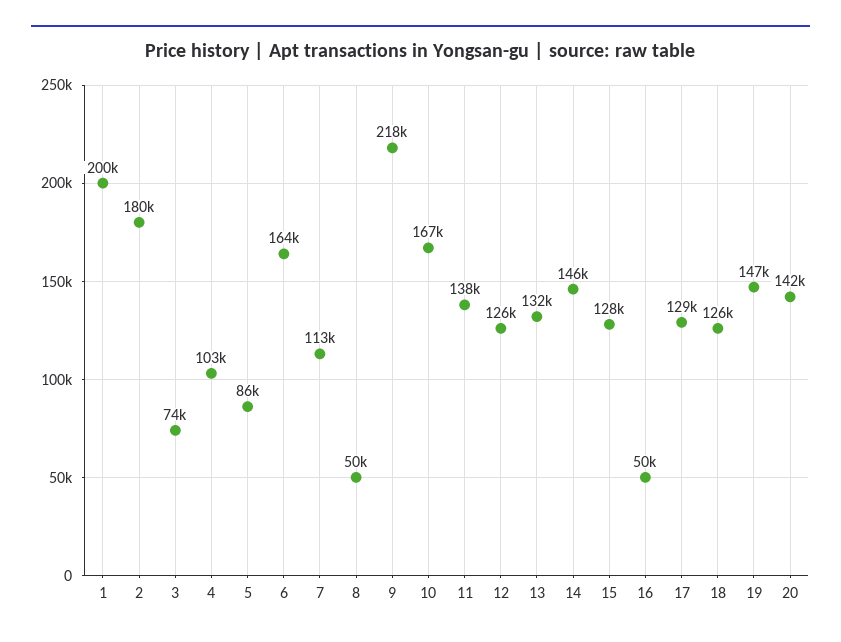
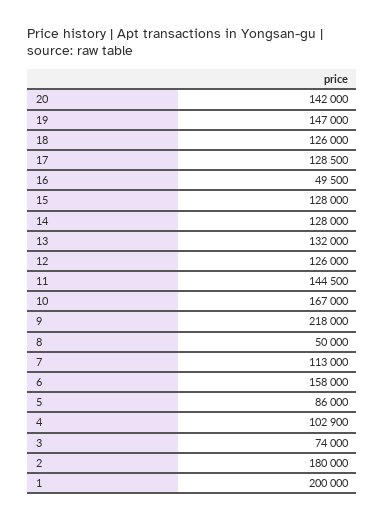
  {
    "1": 200000,
    "2": 180000,
    "3": 74000,
    "4": 102900,
    "5": 86000,
-   "6": 164000,
+   "6": 158000,
    "7": 113000,
    "8": 50000,
    "9": 218000,
    "10": 167000,
-   "11": 138000,
+   "11": 144500,
    "12": 126000,
    "13": 132000,
-   "14": 146000,
+   "14": 128000,
    "15": 128000,
    "16": 49500,
    "17": 128500,
    "18": 126000,
    "19": 147000,
    "20": 142000
  }

